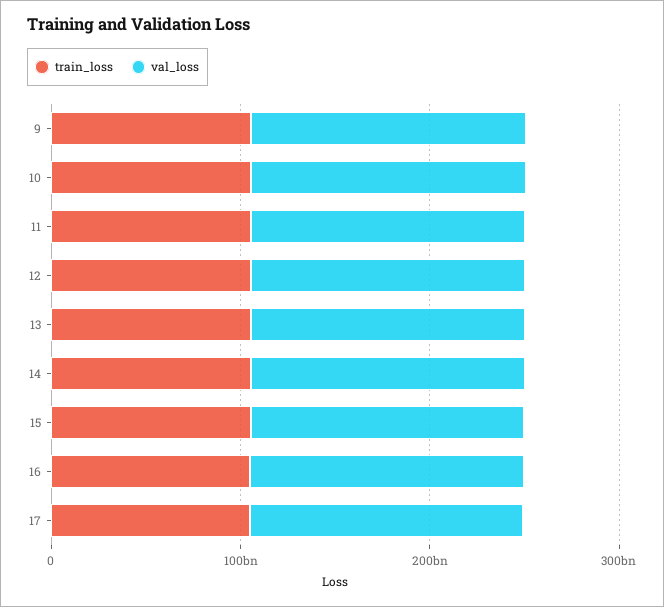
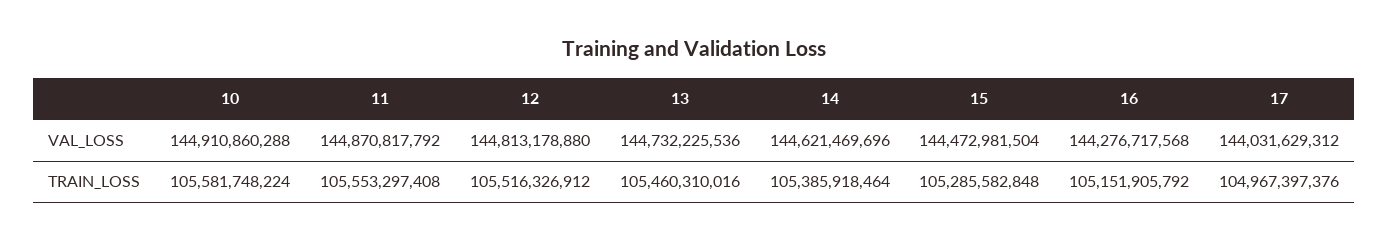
  {
    "train_loss": {
-     "9": 100000000000,
      "10": 105581748224,
      "11": 105553297408,
      "12": 105516326912,
      "13": 105460310016,
      "14": 105385918464,
      "15": 105285582848,
      "16": 105151905792,
      "17": 104967397376
    },
    "val_loss": {
-     "9": 140000000000,
      "10": 144910860288,
      "11": 144870817792,
      "12": 144813178880,
      "13": 144732225536,
      "14": 144621469696,
      "15": 144472981504,
      "16": 144276717568,
      "17": 144031629312
    }
  }

